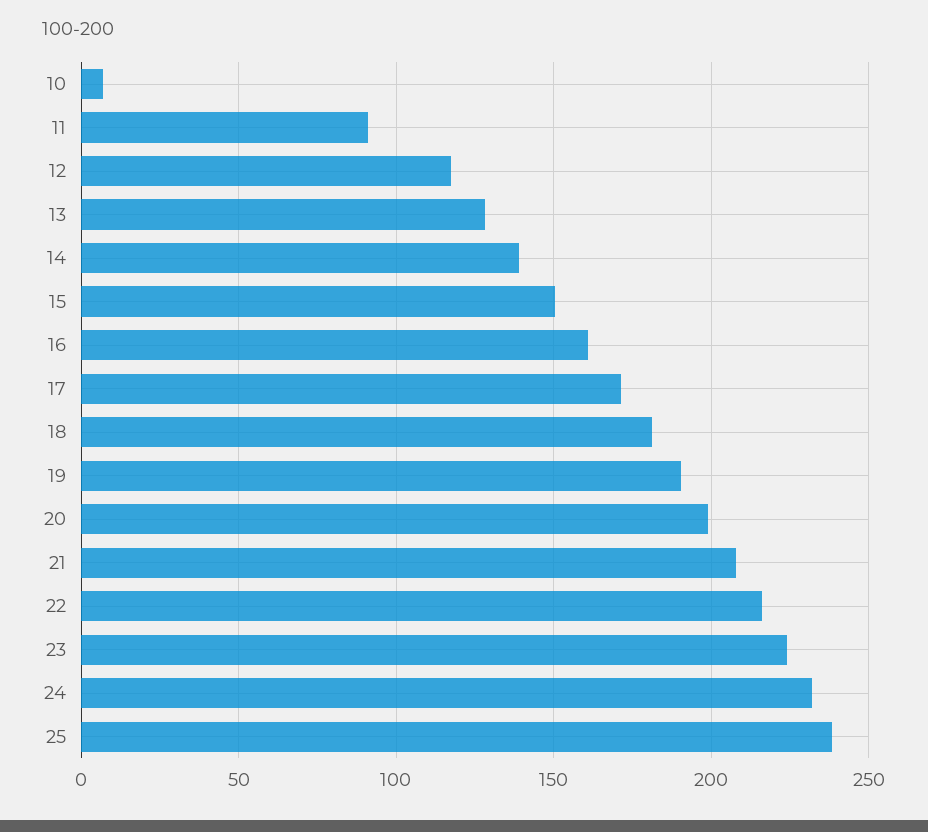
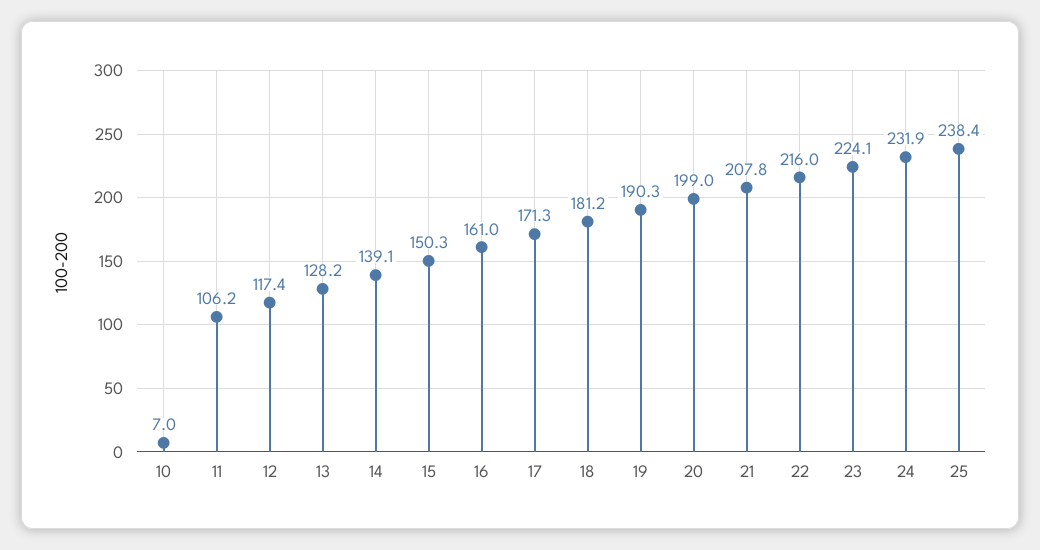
  {
    "10": 7,
-   "11": 90,
+   "11": 106.2,
    "12": 117.4,
    "13": 128.2,
    "14": 139.1,
    "15": 150.3,
    "16": 161,
    "17": 171.3,
    "18": 181.2,
    "19": 190.3,
    "20": 199,
    "21": 207.8,
    "22": 216,
    "23": 224.1,
    "24": 231.9,
    "25": 238.4
  }

